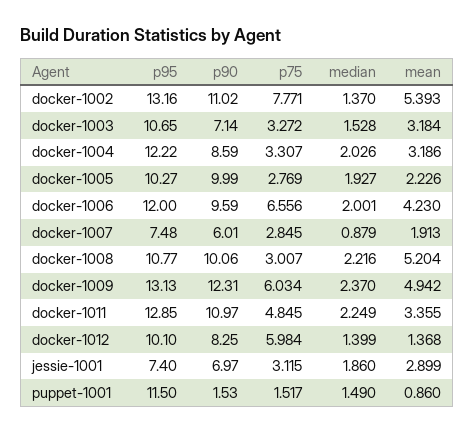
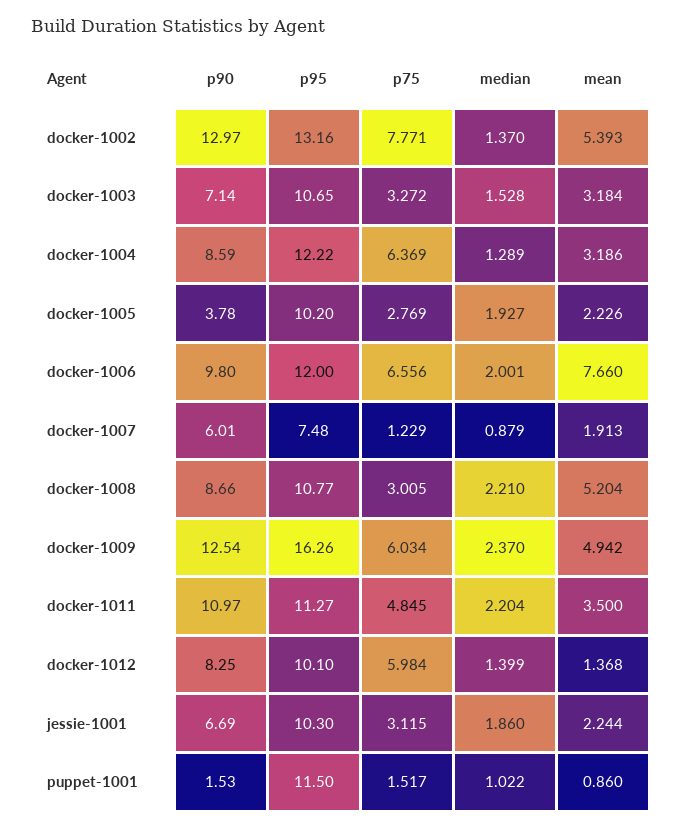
  {
    "p95": {
      "docker-1002": 13.16,
      "docker-1003": 10.65,
      "docker-1004": 12.22,
-     "docker-1005": 10.27,
+     "docker-1005": 10.2,
      "docker-1006": 12,
      "docker-1007": 7.48,
      "docker-1008": 10.77,
-     "docker-1009": 13.13,
+     "docker-1009": 16.26,
-     "docker-1011": 12.85,
+     "docker-1011": 11.27,
      "docker-1012": 10.1,
-     "jessie-1001": 7.4,
+     "jessie-1001": 10.3,
      "puppet-1001": 11.5
    },
    "p90": {
-     "docker-1002": 11.02,
+     "docker-1002": 12.97,
      "docker-1003": 7.14,
      "docker-1004": 8.59,
-     "docker-1005": 9.99,
+     "docker-1005": 3.78,
-     "docker-1006": 9.59,
+     "docker-1006": 9.8,
      "docker-1007": 6.01,
-     "docker-1008": 10.06,
+     "docker-1008": 8.66,
-     "docker-1009": 12.31,
+     "docker-1009": 12.54,
      "docker-1011": 10.97,
      "docker-1012": 8.25,
-     "jessie-1001": 6.97,
+     "jessie-1001": 6.69,
      "puppet-1001": 1.53
    },
    "p75": {
      "docker-1002": 7.771,
      "docker-1003": 3.272,
-     "docker-1004": 3.307,
+     "docker-1004": 6.369,
      "docker-1005": 2.769,
      "docker-1006": 6.556,
-     "docker-1007": 2.845,
+     "docker-1007": 1.229,
-     "docker-1008": 3.007,
+     "docker-1008": 3.005,
      "docker-1009": 6.034,
      "docker-1011": 4.845,
      "docker-1012": 5.984,
      "jessie-1001": 3.115,
      "puppet-1001": 1.517
    },
    "median": {
      "docker-1002": 1.37,
      "docker-1003": 1.528,
-     "docker-1004": 2.026,
+     "docker-1004": 1.289,
      "docker-1005": 1.927,
      "docker-1006": 2.001,
      "docker-1007": 0.879,
-     "docker-1008": 2.216,
+     "docker-1008": 2.21,
      "docker-1009": 2.37,
-     "docker-1011": 2.249,
+     "docker-1011": 2.204,
      "docker-1012": 1.399,
      "jessie-1001": 1.86,
-     "puppet-1001": 1.49
+     "puppet-1001": 1.022
    },
    "mean": {
      "docker-1002": 5.393,
      "docker-1003": 3.184,
      "docker-1004": 3.186,
      "docker-1005": 2.226,
-     "docker-1006": 4.23,
+     "docker-1006": 7.66,
      "docker-1007": 1.913,
      "docker-1008": 5.204,
      "docker-1009": 4.942,
-     "docker-1011": 3.355,
+     "docker-1011": 3.5,
      "docker-1012": 1.368,
-     "jessie-1001": 2.899,
+     "jessie-1001": 2.244,
      "puppet-1001": 0.86
    }
  }

